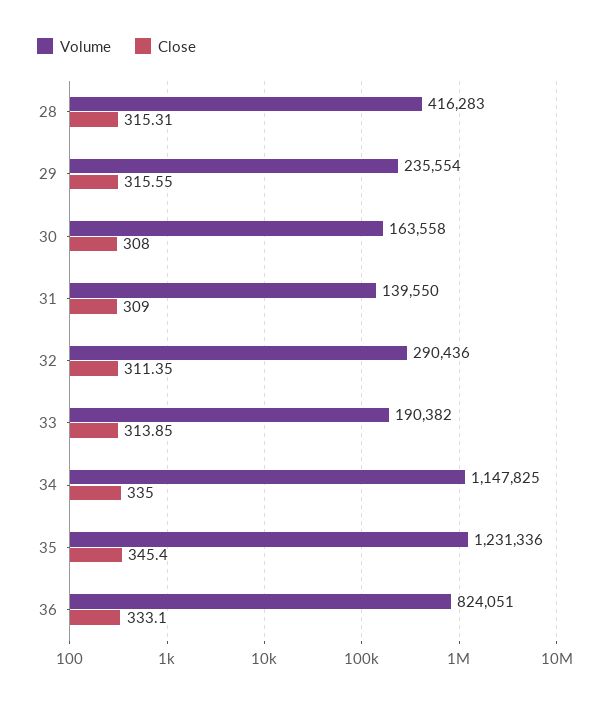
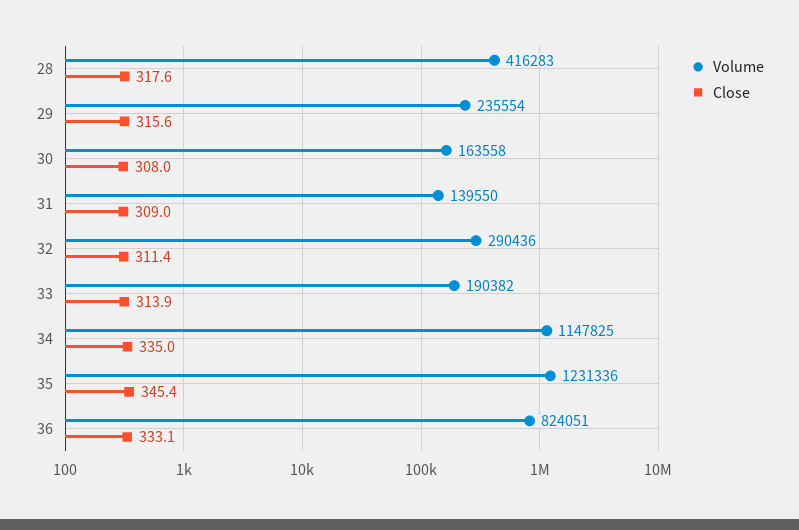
  {
    "Volume": {
      "28": 416283,
      "29": 235554,
      "30": 163558,
      "31": 139550,
      "32": 290436,
      "33": 190382,
      "34": 1147825,
      "35": 1231336,
      "36": 824051
    },
    "Close": {
-     "28": 315.31,
+     "28": 317.6,
      "29": 315.55,
      "30": 308,
      "31": 309,
      "32": 311.35,
      "33": 313.85,
      "34": 335,
      "35": 345.4,
      "36": 333.1
    }
  }

